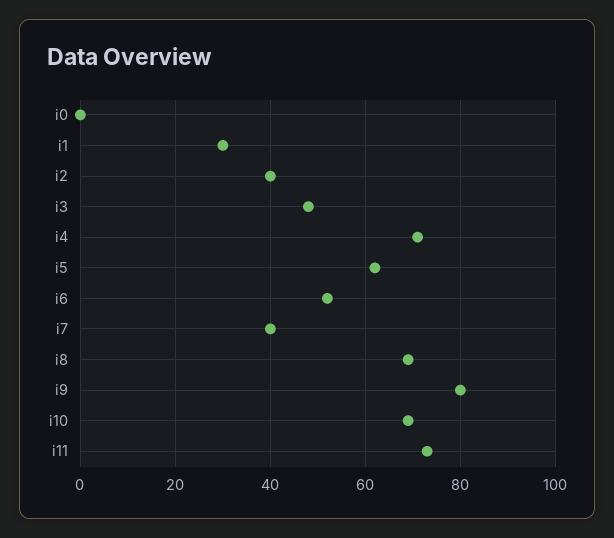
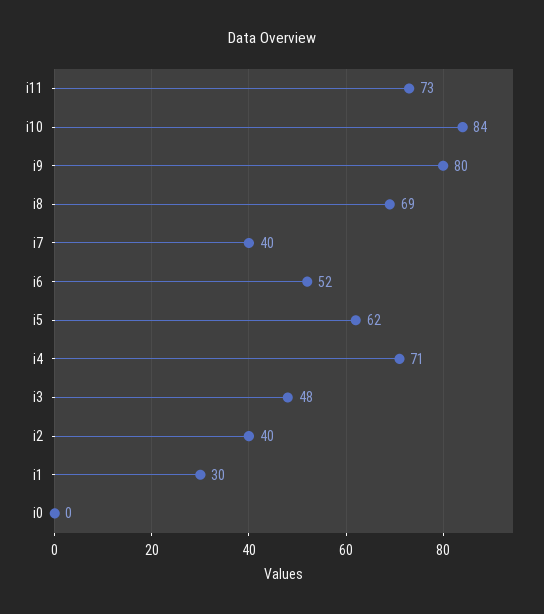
  {
    "i0": 0,
    "i1": 30,
    "i2": 40,
    "i3": 48,
    "i4": 71,
    "i5": 62,
    "i6": 52,
    "i7": 40,
    "i8": 69,
    "i9": 80,
-   "i10": 70,
+   "i10": 84,
    "i11": 73
  }

